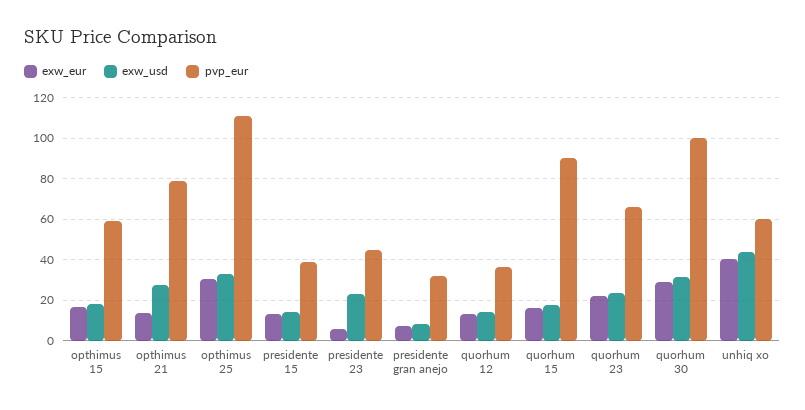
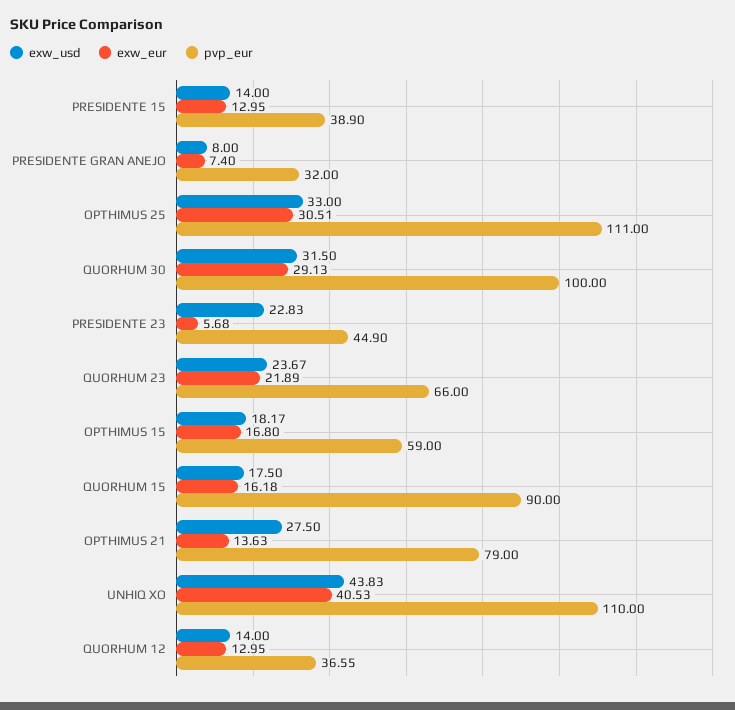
  {
    "exw_eur": {
      "opthimus 15": 16.8,
      "opthimus 21": 13.63,
      "opthimus 25": 30.51,
      "presidente 15": 12.95,
      "presidente 23": 5.68,
      "presidente gran anejo": 7.4,
      "quorhum 12": 12.95,
      "quorhum 15": 16.18,
      "quorhum 23": 21.89,
      "quorhum 30": 29.13,
      "unhiq xo": 40.53
    },
    "exw_usd": {
      "opthimus 15": 18.17,
      "opthimus 21": 27.5,
      "opthimus 25": 33,
      "presidente 15": 14,
      "presidente 23": 22.83,
      "presidente gran anejo": 8,
      "quorhum 12": 14,
      "quorhum 15": 17.5,
      "quorhum 23": 23.67,
      "quorhum 30": 31.5,
      "unhiq xo": 43.83
    },
    "pvp_eur": {
      "opthimus 15": 59,
      "opthimus 21": 79,
      "opthimus 25": 111,
      "presidente 15": 38.9,
      "presidente 23": 44.9,
      "presidente gran anejo": 32,
      "quorhum 12": 36.55,
      "quorhum 15": 90,
      "quorhum 23": 66,
      "quorhum 30": 100,
-     "unhiq xo": 60
+     "unhiq xo": 110
    }
  }

